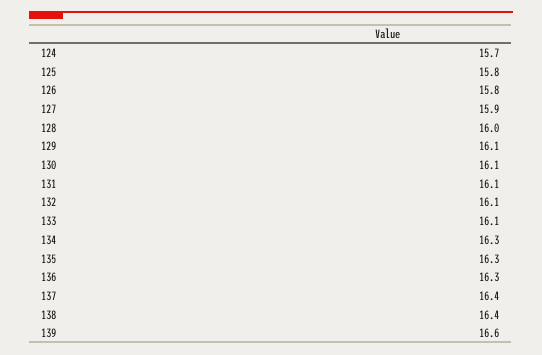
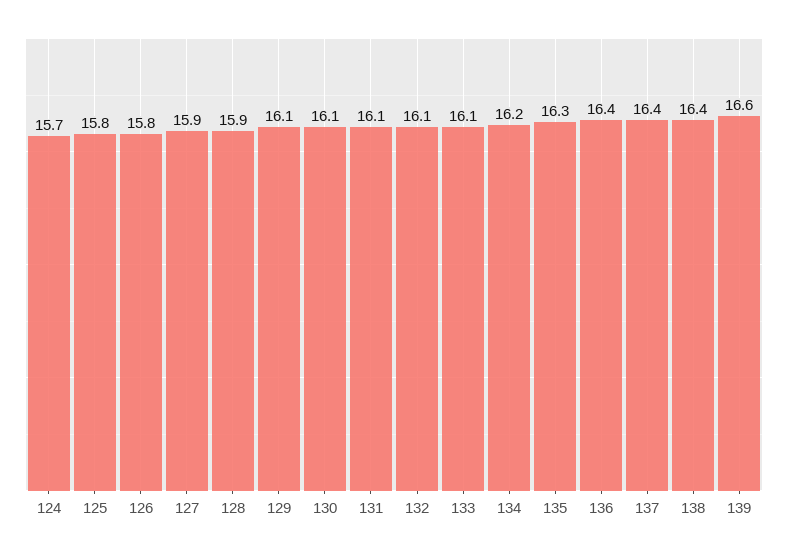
  {
    "124": 15.7,
    "125": 15.8,
    "126": 15.8,
    "127": 15.9,
-   "128": 16,
+   "128": 15.9,
    "129": 16.1,
    "130": 16.1,
    "131": 16.1,
    "132": 16.1,
    "133": 16.1,
-   "134": 16.3,
+   "134": 16.2,
    "135": 16.3,
-   "136": 16.3,
+   "136": 16.4,
    "137": 16.4,
    "138": 16.4,
    "139": 16.6
  }

